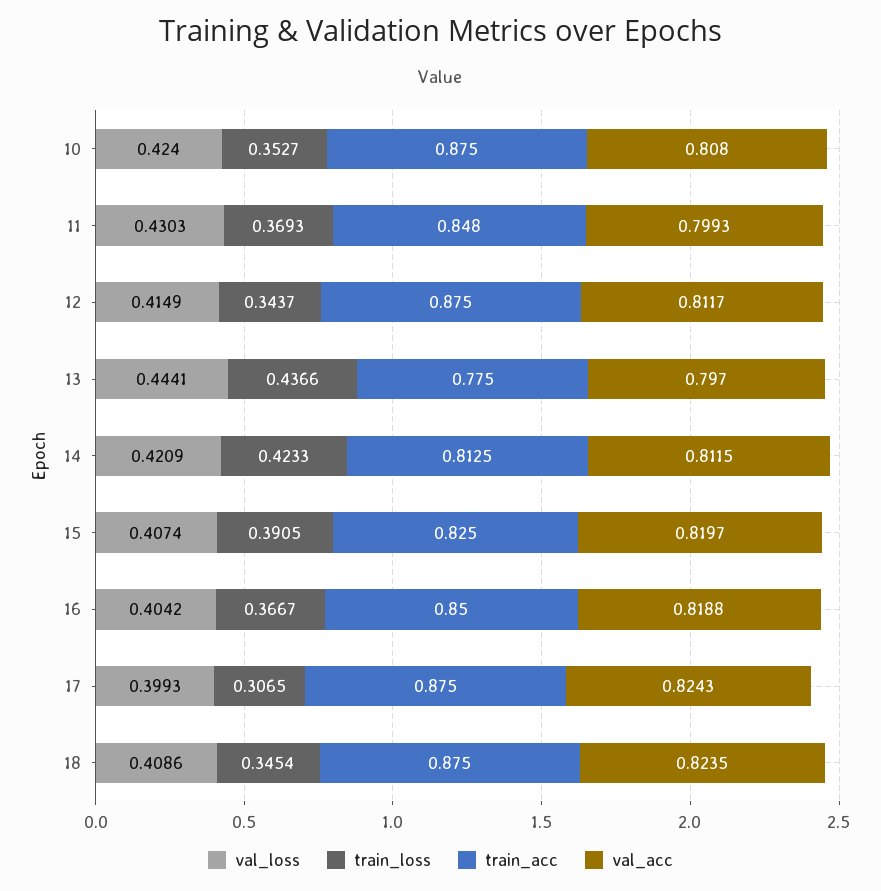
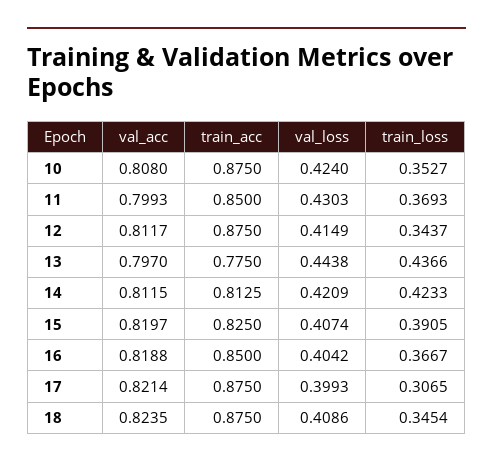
  {
    "val_loss": {
      "10": 0.424,
      "11": 0.4303,
      "12": 0.4149,
-     "13": 0.4441,
+     "13": 0.4438,
      "14": 0.4209,
      "15": 0.4074,
      "16": 0.4042,
      "17": 0.3993,
      "18": 0.4086
    },
    "train_loss": {
      "10": 0.3527,
      "11": 0.3693,
      "12": 0.3437,
      "13": 0.4366,
      "14": 0.4233,
      "15": 0.3905,
      "16": 0.3667,
      "17": 0.3065,
      "18": 0.3454
    },
    "train_acc": {
      "10": 0.875,
-     "11": 0.848,
+     "11": 0.85,
      "12": 0.875,
      "13": 0.775,
      "14": 0.8125,
      "15": 0.825,
      "16": 0.85,
      "17": 0.875,
      "18": 0.875
    },
    "val_acc": {
      "10": 0.808,
      "11": 0.7993,
      "12": 0.8117,
      "13": 0.797,
      "14": 0.8115,
      "15": 0.8197,
      "16": 0.8188,
-     "17": 0.8243,
+     "17": 0.8214,
      "18": 0.8235
    }
  }

